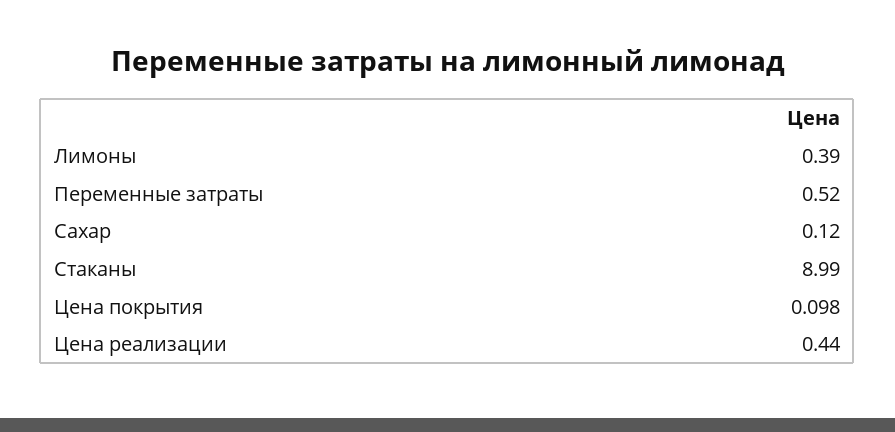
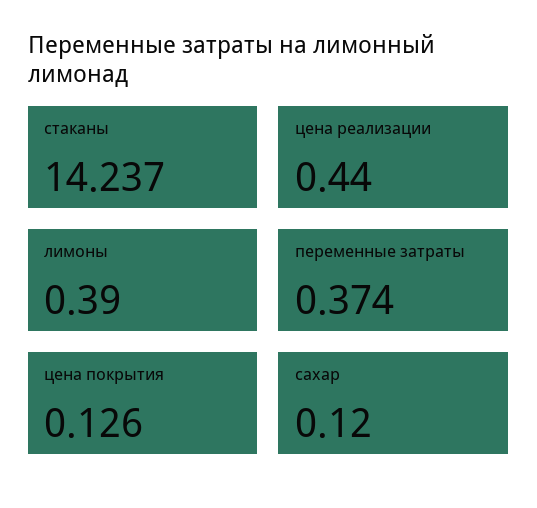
  {
    "Лимоны": 0.39,
-   "Переменные затраты": 0.52,
+   "Переменные затраты": 0.374,
    "Сахар": 0.12,
-   "Стаканы": 8.99,
+   "Стаканы": 14.237,
-   "Цена покрытия": 0.098,
+   "Цена покрытия": 0.126,
    "Цена реализации": 0.44
  }

